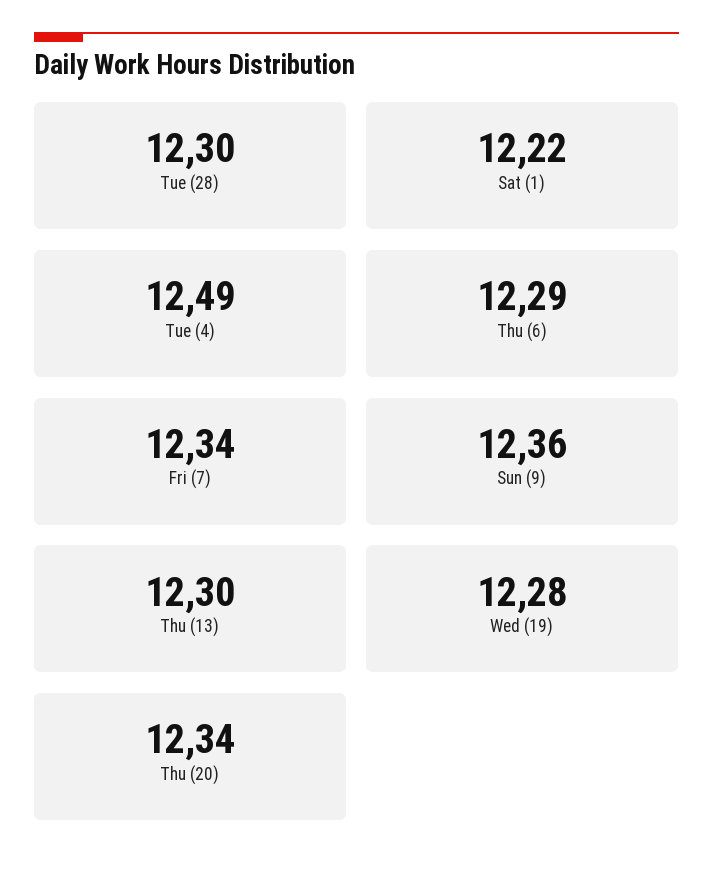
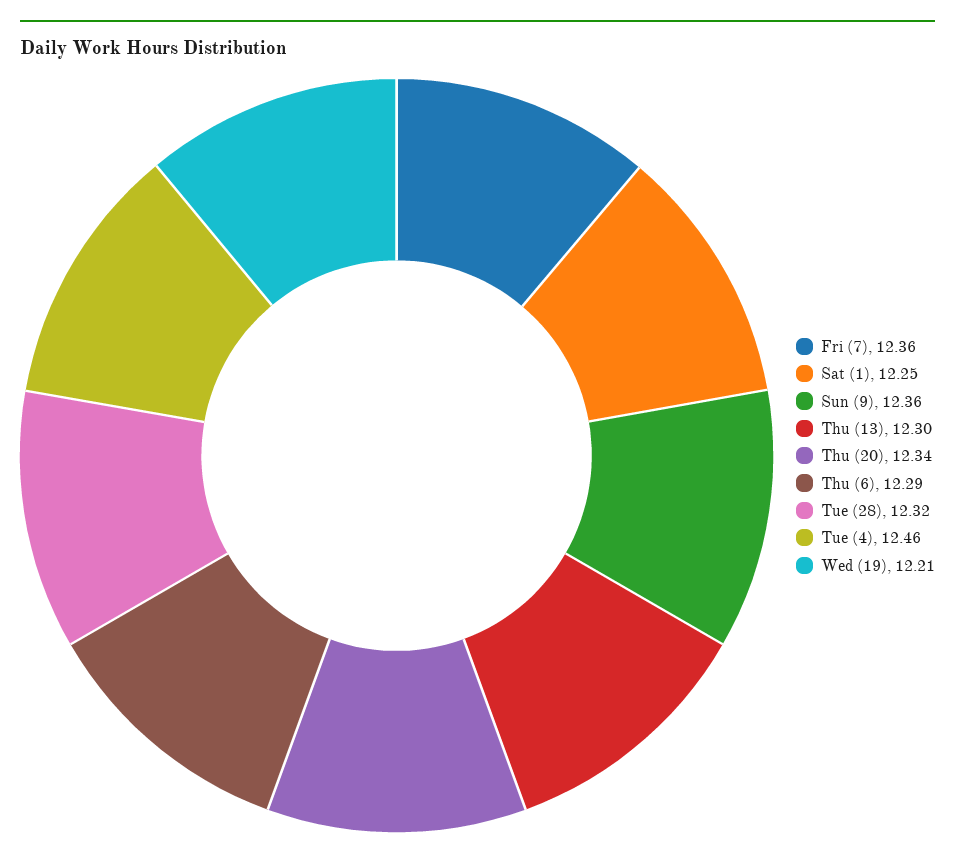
  {
-   "Tue (28)": 12.3,
+   "Tue (28)": 12.32,
-   "Sat (1)": 12.22,
+   "Sat (1)": 12.25,
-   "Tue (4)": 12.49,
+   "Tue (4)": 12.46,
    "Thu (6)": 12.29,
-   "Fri (7)": 12.34,
+   "Fri (7)": 12.36,
    "Sun (9)": 12.36,
    "Thu (13)": 12.3,
-   "Wed (19)": 12.28,
+   "Wed (19)": 12.21,
    "Thu (20)": 12.34
  }

